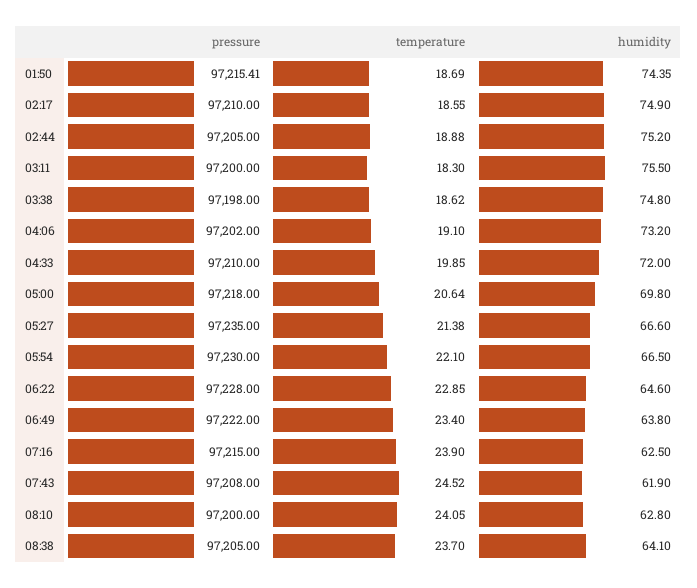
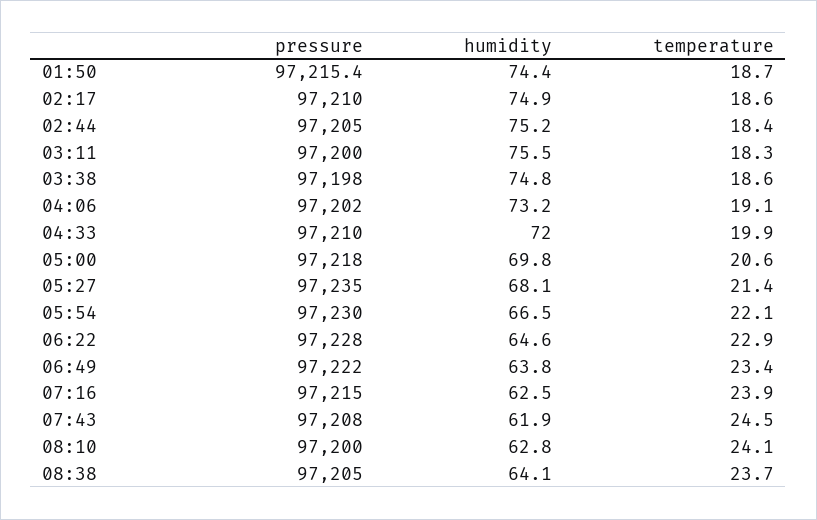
  {
    "pressure": {
      "01:50": 97215.41,
      "02:17": 97210,
      "02:44": 97205,
      "03:11": 97200,
      "03:38": 97198,
      "04:06": 97202,
      "04:33": 97210,
      "05:00": 97218,
      "05:27": 97235,
      "05:54": 97230,
      "06:22": 97228,
      "06:49": 97222,
      "07:16": 97215,
      "07:43": 97208,
      "08:10": 97200,
      "08:38": 97205
    },
    "temperature": {
      "01:50": 18.69,
      "02:17": 18.55,
-     "02:44": 18.88,
+     "02:44": 18.4,
      "03:11": 18.3,
      "03:38": 18.62,
      "04:06": 19.1,
      "04:33": 19.85,
      "05:00": 20.64,
      "05:27": 21.38,
      "05:54": 22.1,
      "06:22": 22.85,
      "06:49": 23.4,
      "07:16": 23.9,
      "07:43": 24.52,
      "08:10": 24.05,
      "08:38": 23.7
    },
    "humidity": {
      "01:50": 74.35,
      "02:17": 74.9,
      "02:44": 75.2,
      "03:11": 75.5,
      "03:38": 74.8,
      "04:06": 73.2,
      "04:33": 72,
      "05:00": 69.8,
-     "05:27": 66.6,
+     "05:27": 68.1,
      "05:54": 66.5,
      "06:22": 64.6,
      "06:49": 63.8,
      "07:16": 62.5,
      "07:43": 61.9,
      "08:10": 62.8,
      "08:38": 64.1
    }
  }

